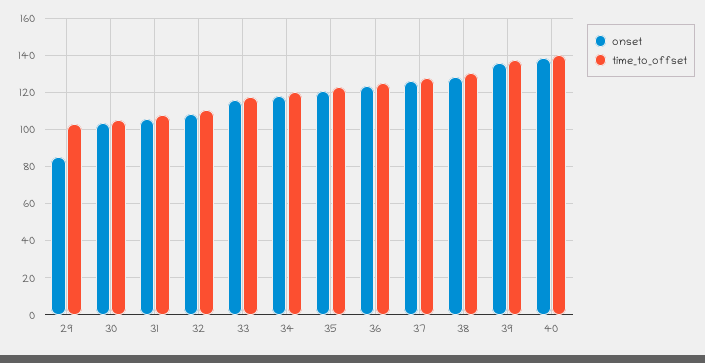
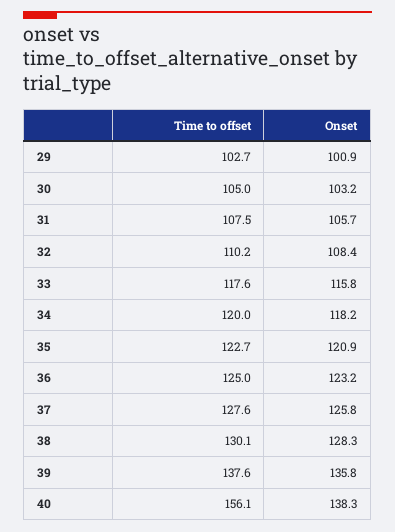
  {
    "onset": {
-     "29": 85,
+     "29": 100.9,
      "30": 103.2,
      "31": 105.7,
      "32": 108.4,
      "33": 115.8,
      "34": 118.2,
      "35": 120.9,
      "36": 123.2,
      "37": 125.8,
      "38": 128.3,
      "39": 135.8,
      "40": 138.3
    },
    "time_to_offset": {
      "29": 102.7,
      "30": 105,
      "31": 107.5,
      "32": 110.2,
      "33": 117.6,
      "34": 120,
      "35": 122.7,
      "36": 125,
      "37": 127.6,
      "38": 130.1,
      "39": 137.6,
-     "40": 140
+     "40": 156.1
    }
  }

